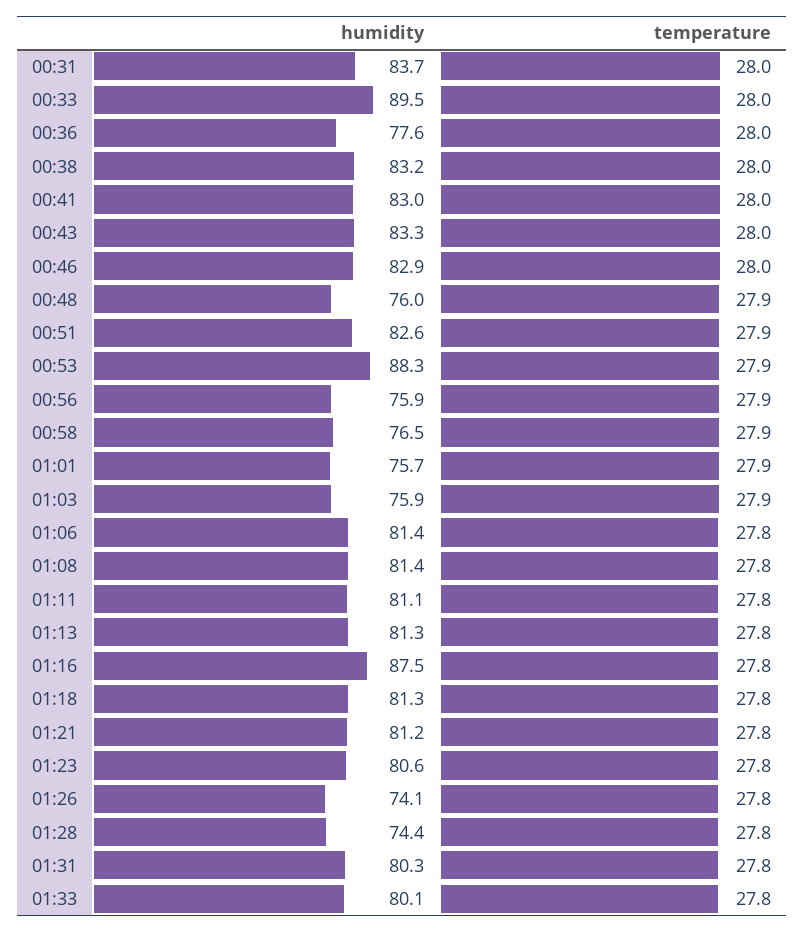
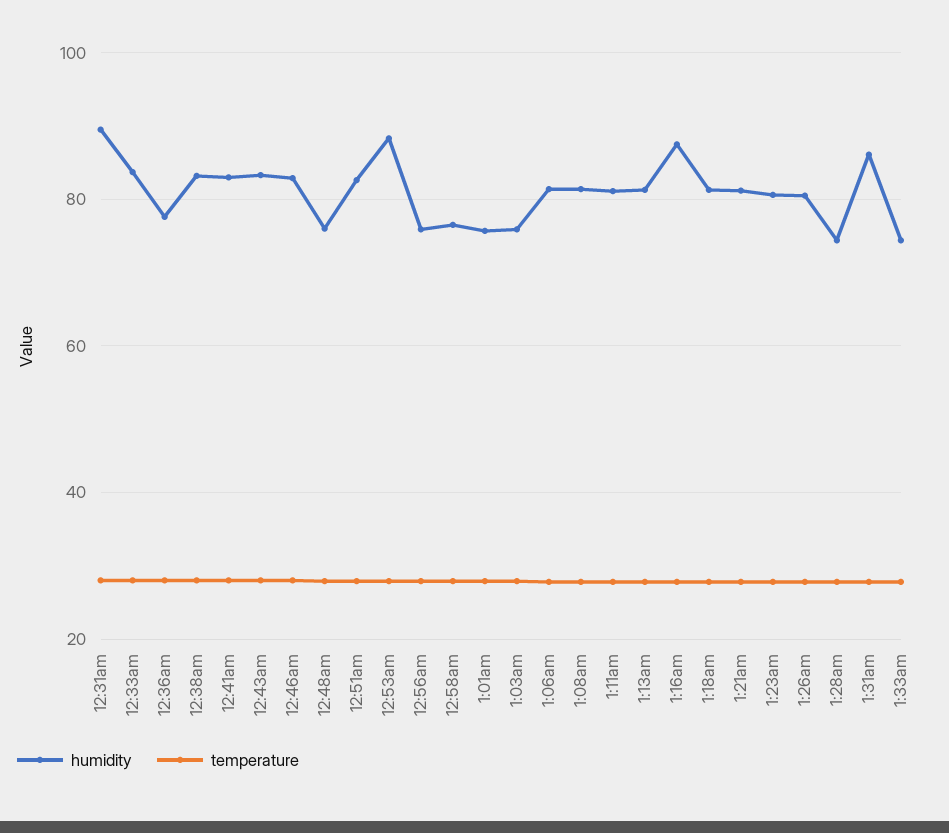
  {
    "humidity": {
-     "00:31": 83.7,
+     "00:31": 90,
-     "00:33": 89.5,
+     "00:33": 84,
      "00:36": 77.6,
      "00:38": 83.2,
      "00:41": 83,
      "00:43": 83.3,
      "00:46": 82.9,
      "00:48": 76,
      "00:51": 82.6,
      "00:53": 88.3,
      "00:56": 75.9,
      "00:58": 76.5,
      "01:01": 75.7,
      "01:03": 75.9,
      "01:06": 81.4,
      "01:08": 81.4,
      "01:11": 81.1,
      "01:13": 81.3,
      "01:16": 87.5,
      "01:18": 81.3,
      "01:21": 81.2,
      "01:23": 80.6,
-     "01:26": 74.1,
+     "01:26": 80,
      "01:28": 74.4,
-     "01:31": 80.3,
+     "01:31": 86,
-     "01:33": 80.1
+     "01:33": 74
    },
    "temperature": {
      "00:31": 28,
      "00:33": 28,
      "00:36": 28,
      "00:38": 28,
      "00:41": 28,
      "00:43": 28,
      "00:46": 28,
      "00:48": 27.9,
      "00:51": 27.9,
      "00:53": 27.9,
      "00:56": 27.9,
      "00:58": 27.9,
      "01:01": 27.9,
      "01:03": 27.9,
      "01:06": 27.8,
      "01:08": 27.8,
      "01:11": 27.8,
      "01:13": 27.8,
      "01:16": 27.8,
      "01:18": 27.8,
      "01:21": 27.8,
      "01:23": 27.8,
      "01:26": 27.8,
      "01:28": 27.8,
      "01:31": 27.8,
      "01:33": 27.8
    }
  }

